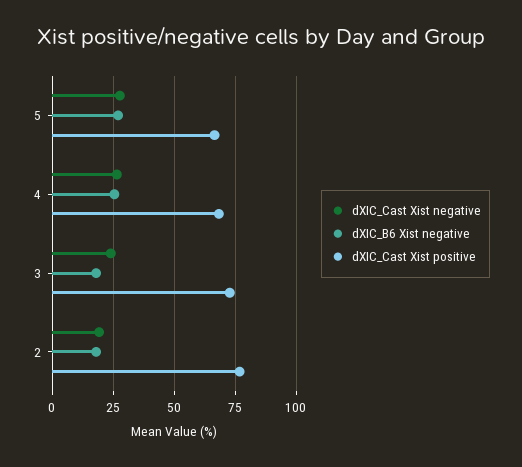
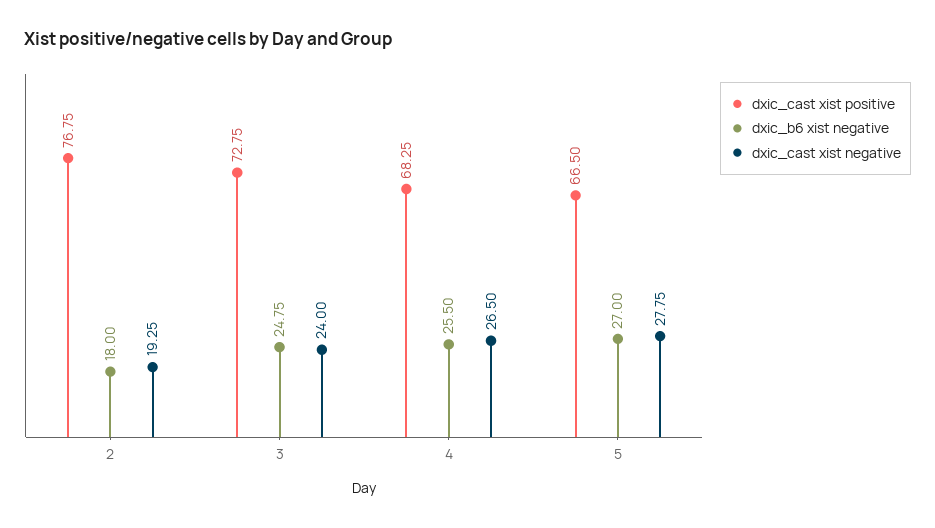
  {
    "dXIC_Cast Xist negative": {
      "5": 27.75,
      "4": 26.5,
      "3": 24,
      "2": 19.25
    },
    "dXIC_B6 Xist negative": {
      "5": 27,
      "4": 25.5,
-     "3": 17.5,
+     "3": 24.75,
      "2": 18
    },
    "dXIC_Cast Xist positive": {
      "5": 66.5,
      "4": 68.25,
      "3": 72.75,
      "2": 76.75
    }
  }

